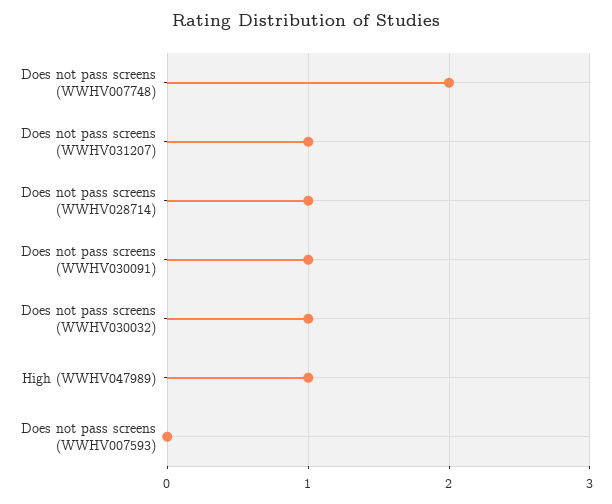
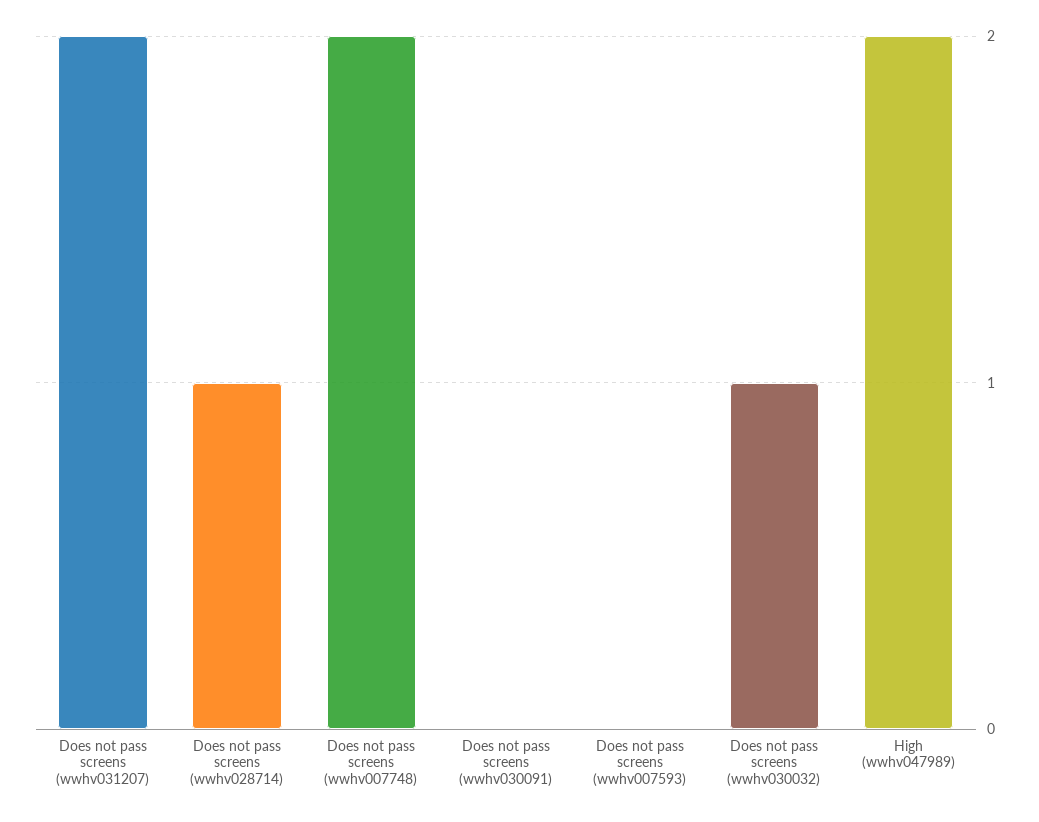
  {
    "Does not pass screens (WWHV007748)": 2,
-   "Does not pass screens (WWHV031207)": 1,
+   "Does not pass screens (WWHV031207)": 2,
    "Does not pass screens (WWHV028714)": 1,
-   "Does not pass screens (WWHV030091)": 1,
+   "Does not pass screens (WWHV030091)": 0,
    "Does not pass screens (WWHV030032)": 1,
-   "High (WWHV047989)": 1,
+   "High (WWHV047989)": 2,
    "Does not pass screens (WWHV007593)": 0
  }

